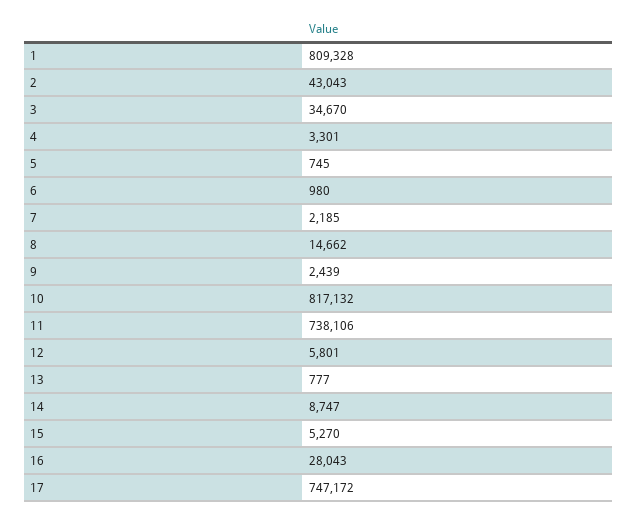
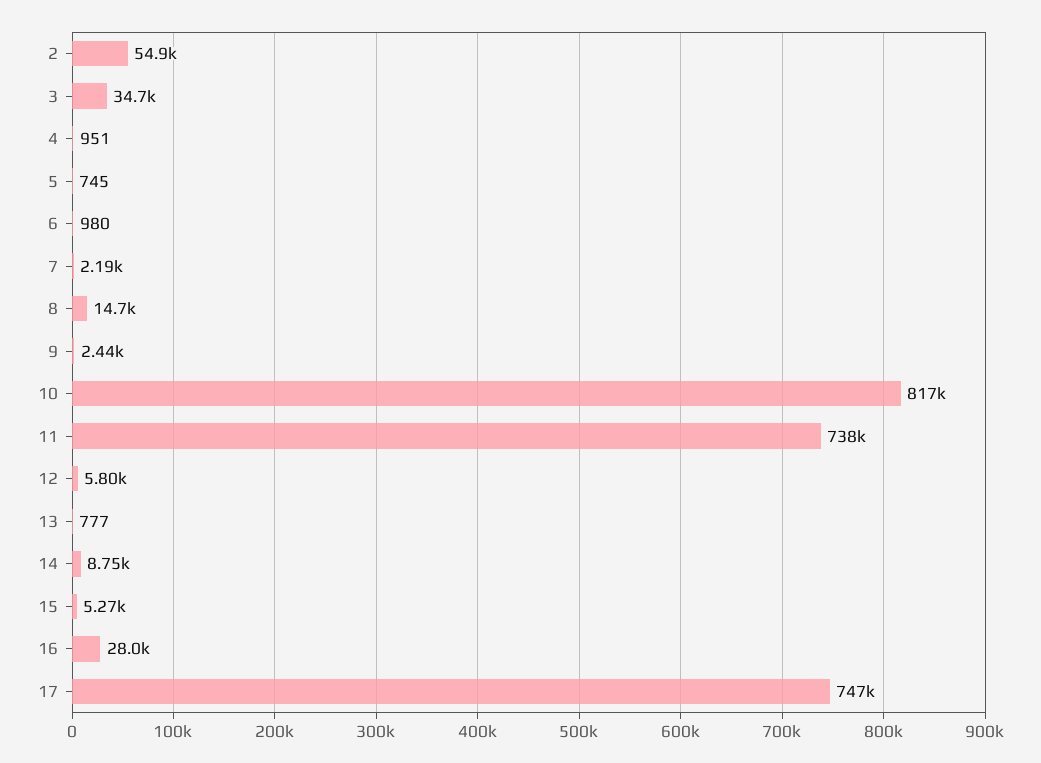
  {
-   "1": 809328,
-   "2": 43043,
+   "2": 54900,
    "3": 34670,
-   "4": 3301,
+   "4": 951,
    "5": 745,
    "6": 980,
    "7": 2185,
    "8": 14662,
    "9": 2439,
    "10": 817132,
    "11": 738106,
    "12": 5801,
    "13": 777,
    "14": 8747,
    "15": 5270,
    "16": 28043,
    "17": 747172
  }

